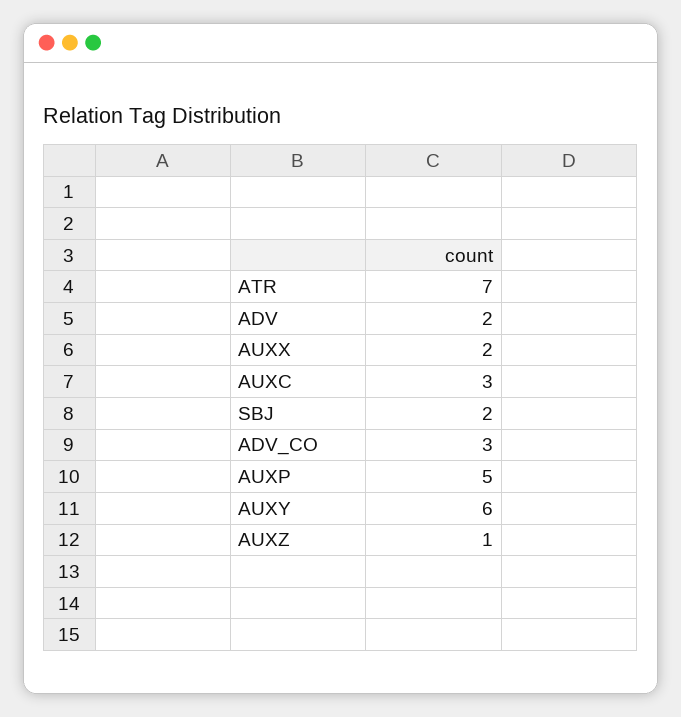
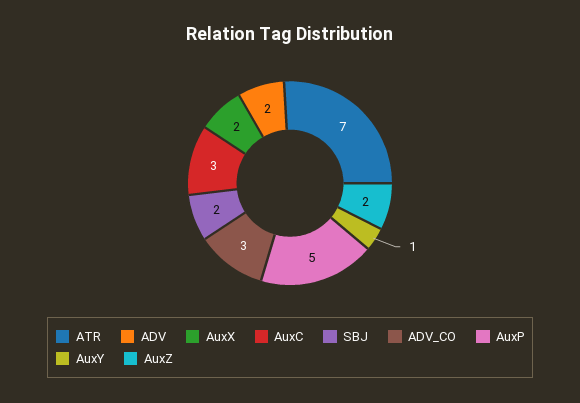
  {
    "ATR": 7,
    "ADV": 2,
    "AUXX": 2,
    "AUXC": 3,
    "SBJ": 2,
    "ADV_CO": 3,
    "AUXP": 5,
-   "AUXY": 6,
+   "AUXY": 1,
-   "AUXZ": 1
+   "AUXZ": 2
  }

